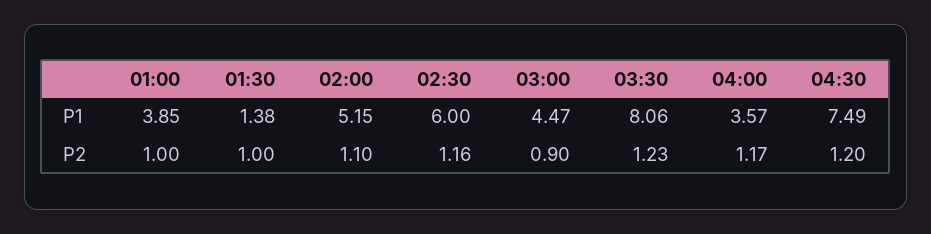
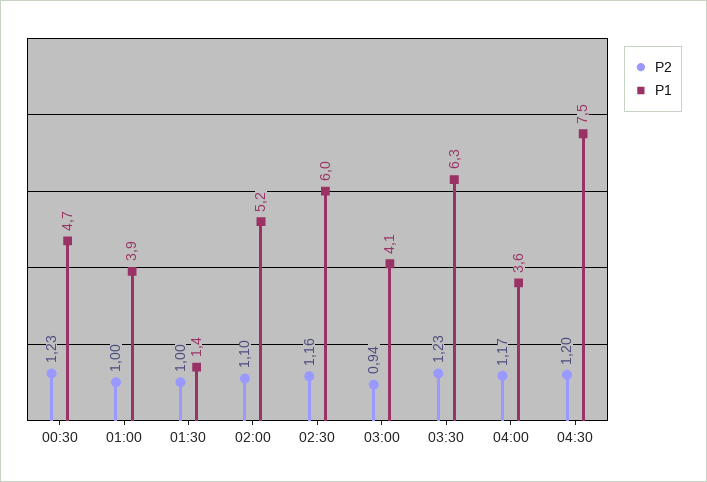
  {
    "P1": {
      "01:00": 3.85,
      "01:30": 1.38,
      "02:00": 5.15,
      "02:30": 6,
-     "03:00": 4.47,
+     "03:00": 4.1,
-     "03:30": 8.06,
+     "03:30": 6.3,
      "04:00": 3.57,
-     "04:30": 7.49
+     "04:30": 7.49,
+     "00:30": 4.7
    },
    "P2": {
      "01:00": 1,
      "01:30": 1,
      "02:00": 1.1,
      "02:30": 1.16,
-     "03:00": 0.9,
+     "03:00": 0.94,
      "03:30": 1.23,
      "04:00": 1.17,
-     "04:30": 1.2
+     "04:30": 1.2,
+     "00:30": 1.23
    }
  }

